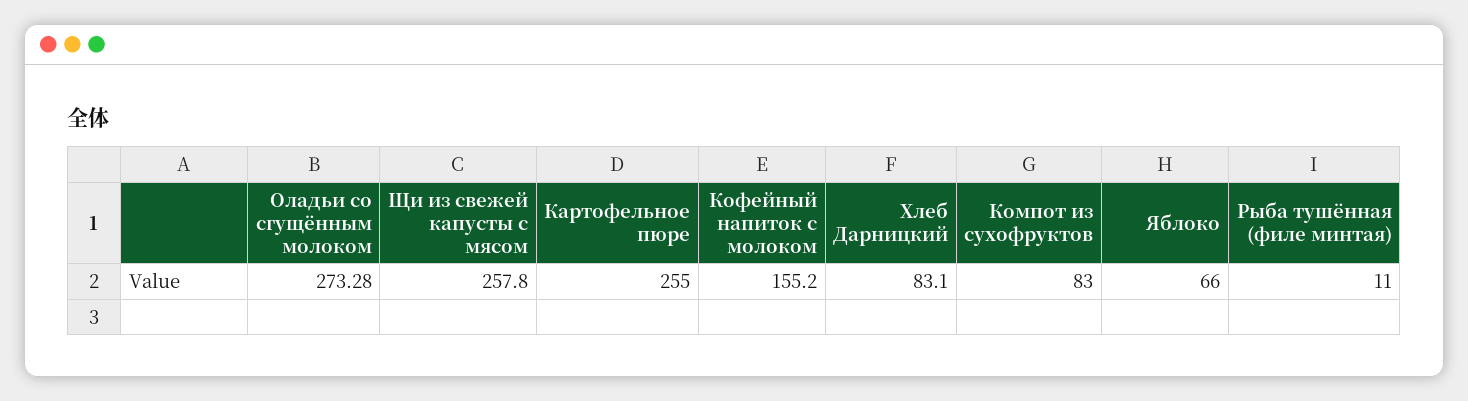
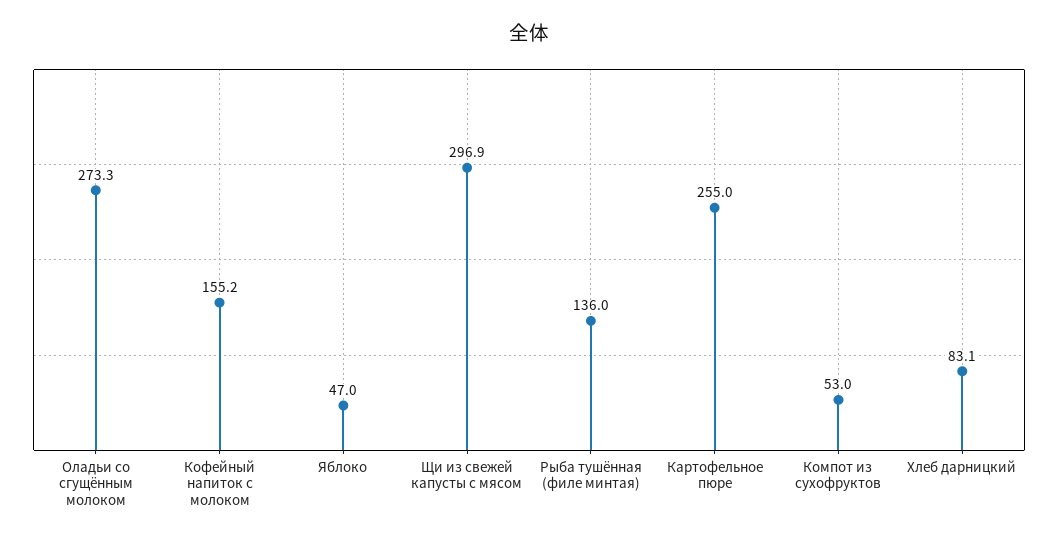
  {
    "Оладьи со сгущённым молоком": 273.28,
-   "Щи из свежей капусты с мясом": 257.8,
+   "Щи из свежей капусты с мясом": 296.9,
    "Картофельное пюре": 255,
    "Кофейный напиток с молоком": 155.2,
    "Хлеб Дарницкий": 83.1,
-   "Компот из сухофруктов": 83,
+   "Компот из сухофруктов": 53,
-   "Яблоко": 66,
+   "Яблоко": 47,
-   "Рыба тушённая (филе минтая)": 11
+   "Рыба тушённая (филе минтая)": 136
  }

